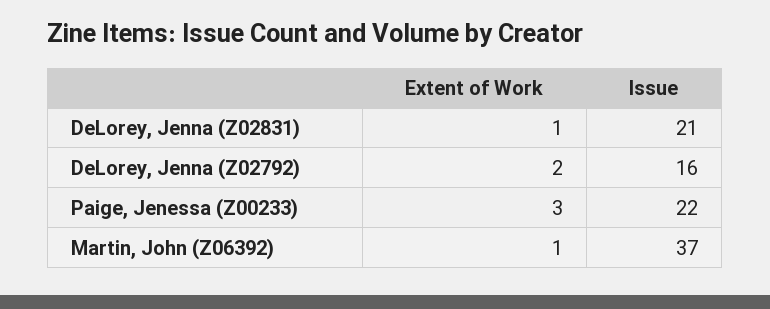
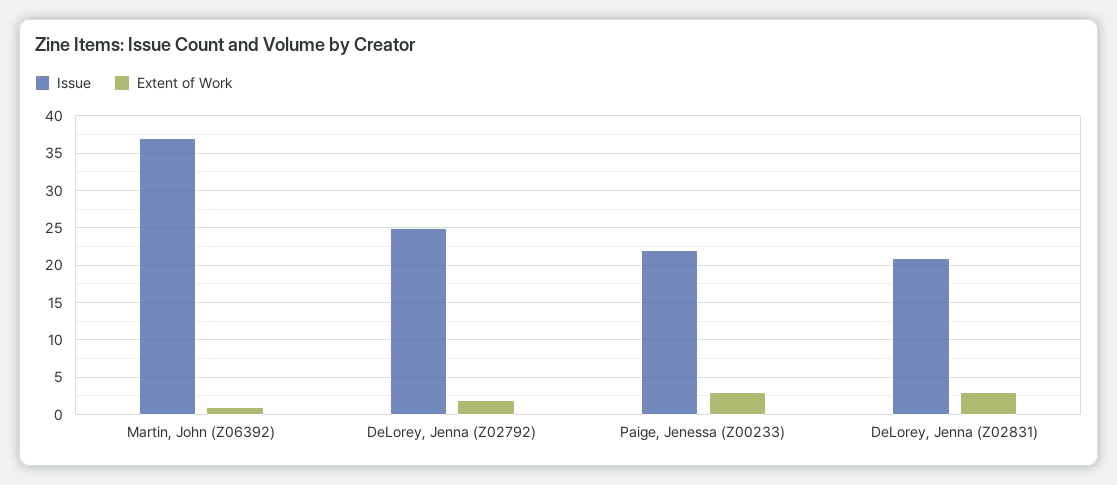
  {
    "Extent of Work": {
-     "DeLorey, Jenna (Z02831)": 1,
+     "DeLorey, Jenna (Z02831)": 3,
      "DeLorey, Jenna (Z02792)": 2,
      "Paige, Jenessa (Z00233)": 3,
      "Martin, John (Z06392)": 1
    },
    "Issue": {
      "DeLorey, Jenna (Z02831)": 21,
-     "DeLorey, Jenna (Z02792)": 16,
+     "DeLorey, Jenna (Z02792)": 25,
      "Paige, Jenessa (Z00233)": 22,
      "Martin, John (Z06392)": 37
    }
  }

